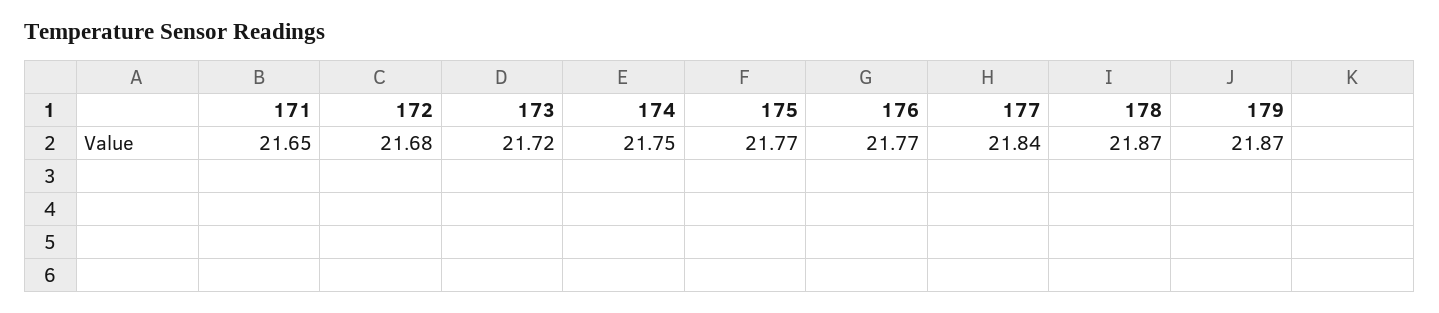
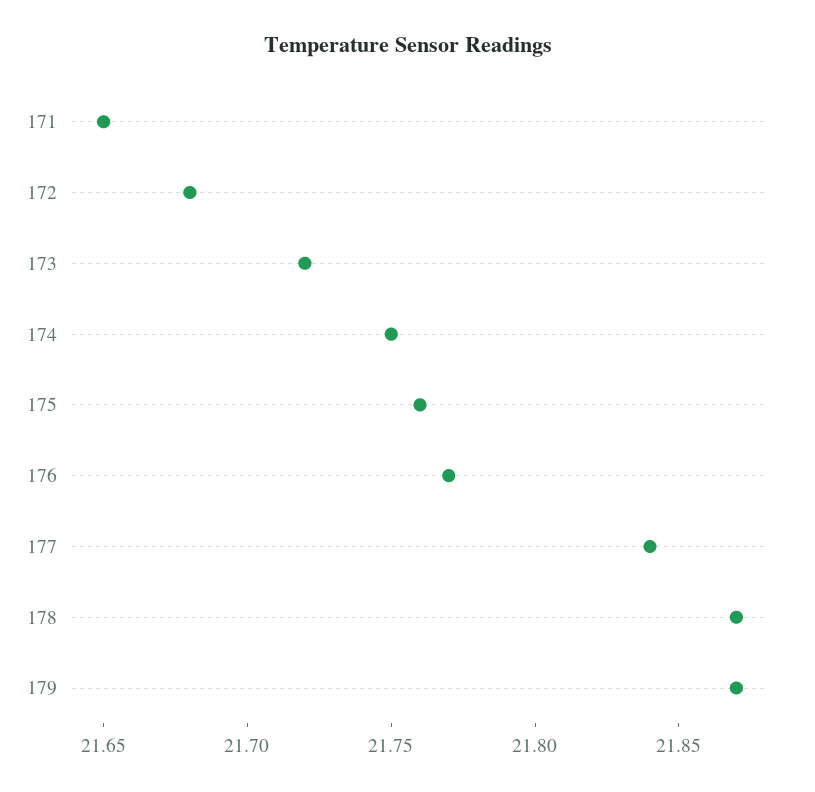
  {
    "171": 21.65,
    "172": 21.68,
    "173": 21.72,
    "174": 21.75,
-   "175": 21.77,
+   "175": 21.76,
    "176": 21.77,
    "177": 21.84,
    "178": 21.87,
    "179": 21.87
  }

